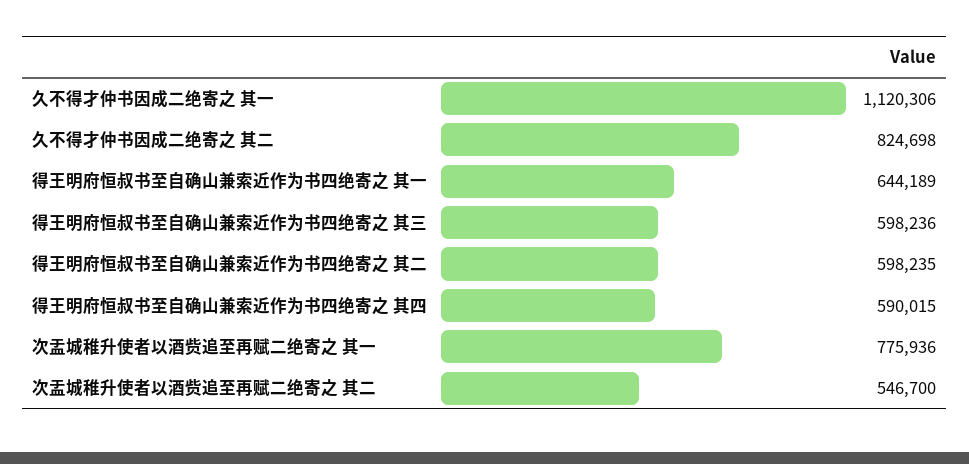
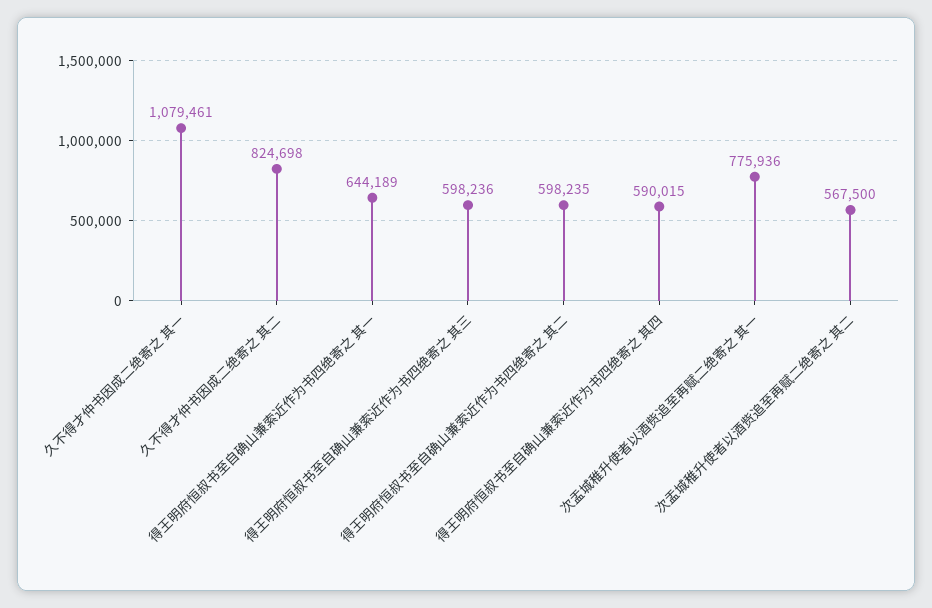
  {
-   "久不得才仲书因成二绝寄之 其一": 1120306,
+   "久不得才仲书因成二绝寄之 其一": 1079461,
    "久不得才仲书因成二绝寄之 其二": 824698,
    "得王明府恒叔书至自确山兼索近作为书四绝寄之 其一": 644189,
    "得王明府恒叔书至自确山兼索近作为书四绝寄之 其三": 598236,
    "得王明府恒叔书至自确山兼索近作为书四绝寄之 其二": 598235,
    "得王明府恒叔书至自确山兼索近作为书四绝寄之 其四": 590015,
    "次盂城稚升使者以酒赀追至再赋二绝寄之 其一": 775936,
-   "次盂城稚升使者以酒赀追至再赋二绝寄之 其二": 546700
+   "次盂城稚升使者以酒赀追至再赋二绝寄之 其二": 567500
  }

